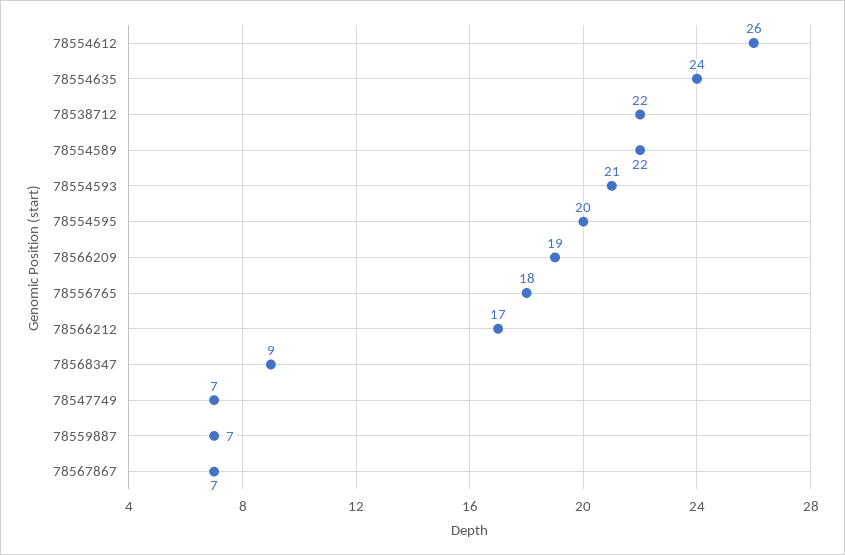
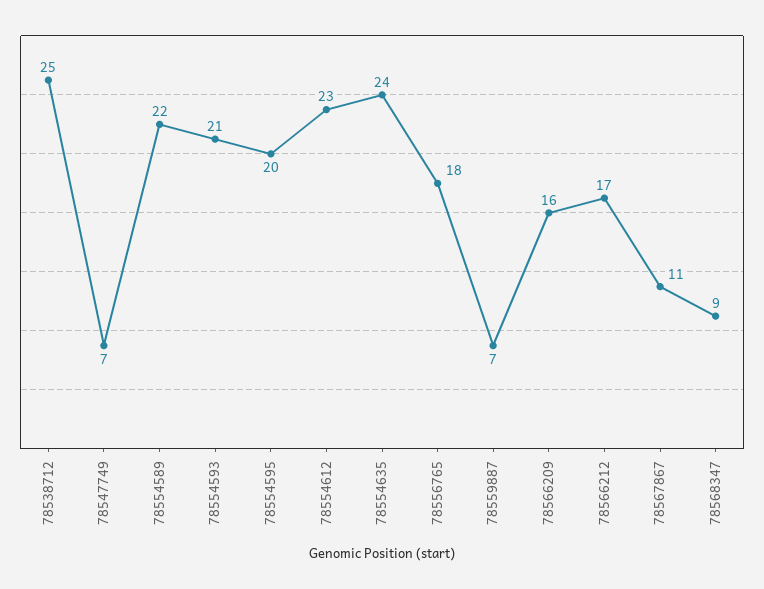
  {
-   "78554612": 26,
+   "78554612": 23,
    "78554635": 24,
-   "78538712": 22,
+   "78538712": 25,
    "78554589": 22,
    "78554593": 21,
    "78554595": 20,
-   "78566209": 19,
+   "78566209": 16,
    "78556765": 18,
    "78566212": 17,
    "78568347": 9,
    "78547749": 7,
    "78559887": 7,
-   "78567867": 7
+   "78567867": 11
  }

